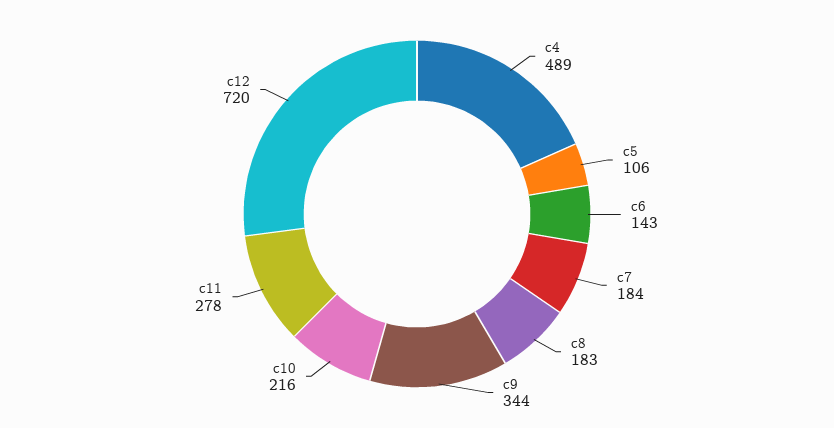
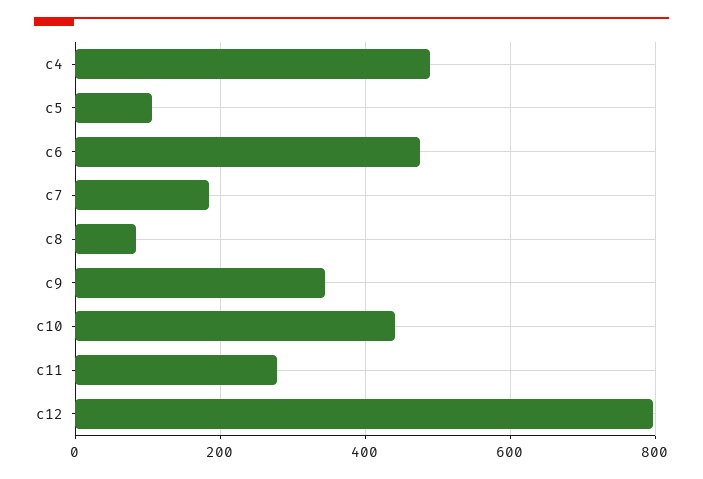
  {
    "c4": 489,
    "c5": 106,
-   "c6": 143,
+   "c6": 480,
    "c7": 184,
-   "c8": 183,
+   "c8": 80,
    "c9": 344,
-   "c10": 216,
+   "c10": 440,
    "c11": 278,
-   "c12": 720
+   "c12": 800
  }

